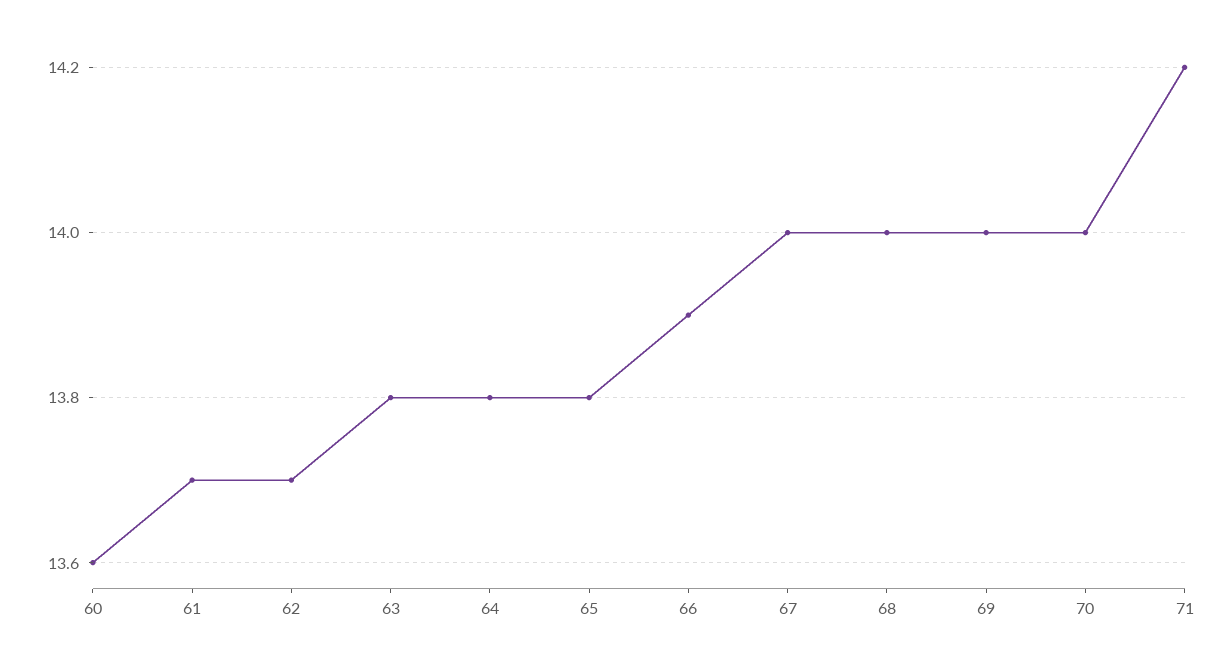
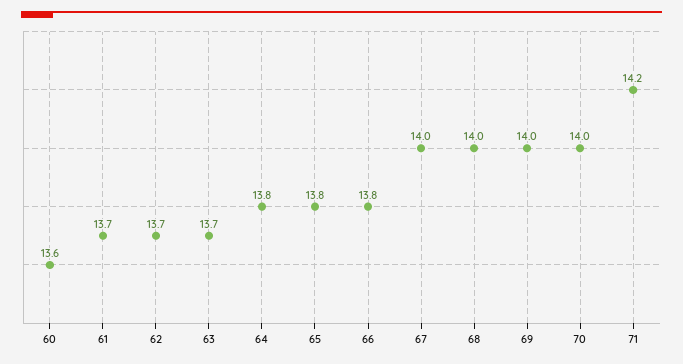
  {
    "60": 13.6,
    "61": 13.7,
    "62": 13.7,
-   "63": 13.8,
+   "63": 13.7,
    "64": 13.8,
    "65": 13.8,
-   "66": 13.9,
+   "66": 13.8,
    "67": 14,
    "68": 14,
    "69": 14,
    "70": 14,
    "71": 14.2
  }

